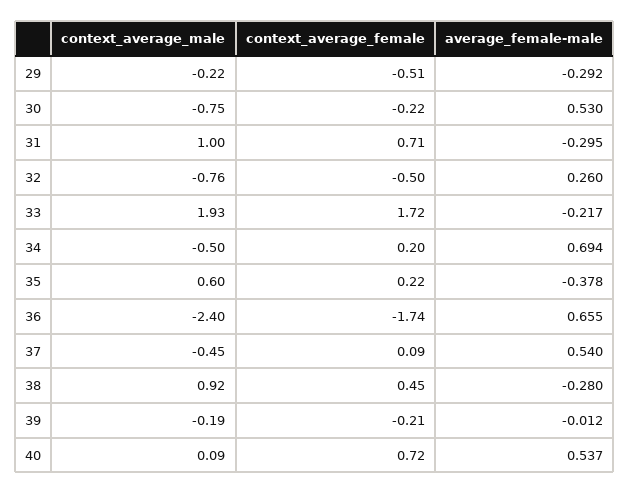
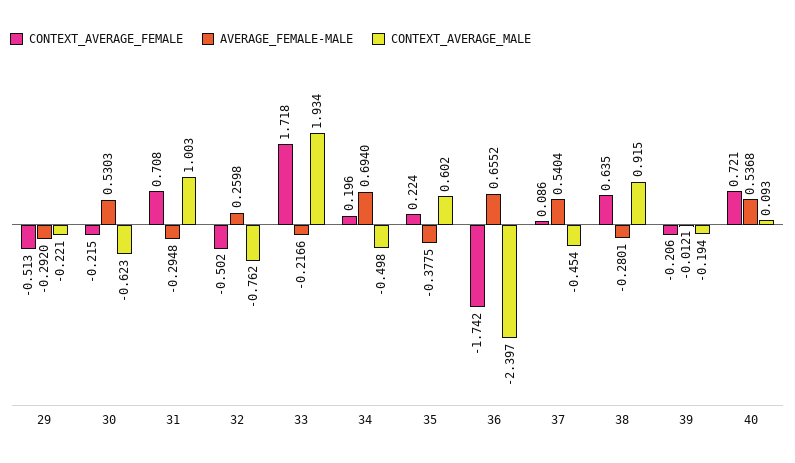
  {
    "context_average_male": {
      "29": -0.221,
-     "30": -0.75,
+     "30": -0.623,
      "31": 1.003,
      "32": -0.762,
      "33": 1.934,
      "34": -0.498,
      "35": 0.602,
      "36": -2.397,
      "37": -0.454,
      "38": 0.915,
      "39": -0.194,
      "40": 0.093
    },
    "context_average_female": {
      "29": -0.513,
      "30": -0.215,
      "31": 0.708,
      "32": -0.502,
      "33": 1.718,
      "34": 0.196,
      "35": 0.224,
      "36": -1.742,
      "37": 0.086,
-     "38": 0.45,
+     "38": 0.635,
      "39": -0.206,
      "40": 0.721
    },
    "average_female-male": {
      "29": -0.292,
      "30": 0.5303,
      "31": -0.2948,
      "32": 0.2598,
      "33": -0.2166,
      "34": 0.694,
      "35": -0.3775,
      "36": 0.6552,
      "37": 0.5404,
      "38": -0.2801,
      "39": -0.0121,
      "40": 0.5368
    }
  }

